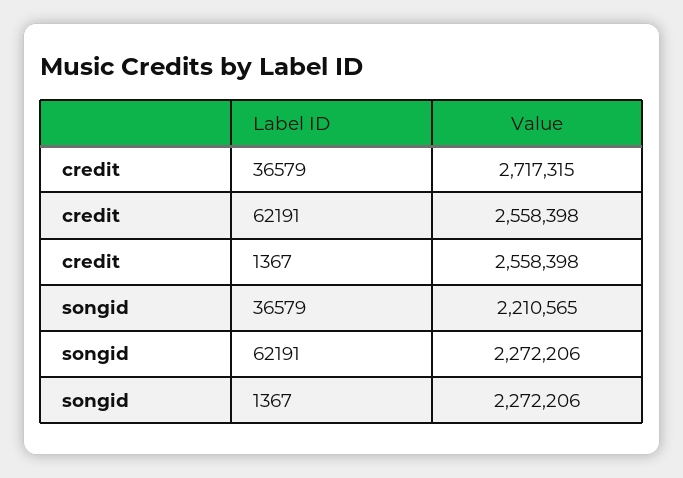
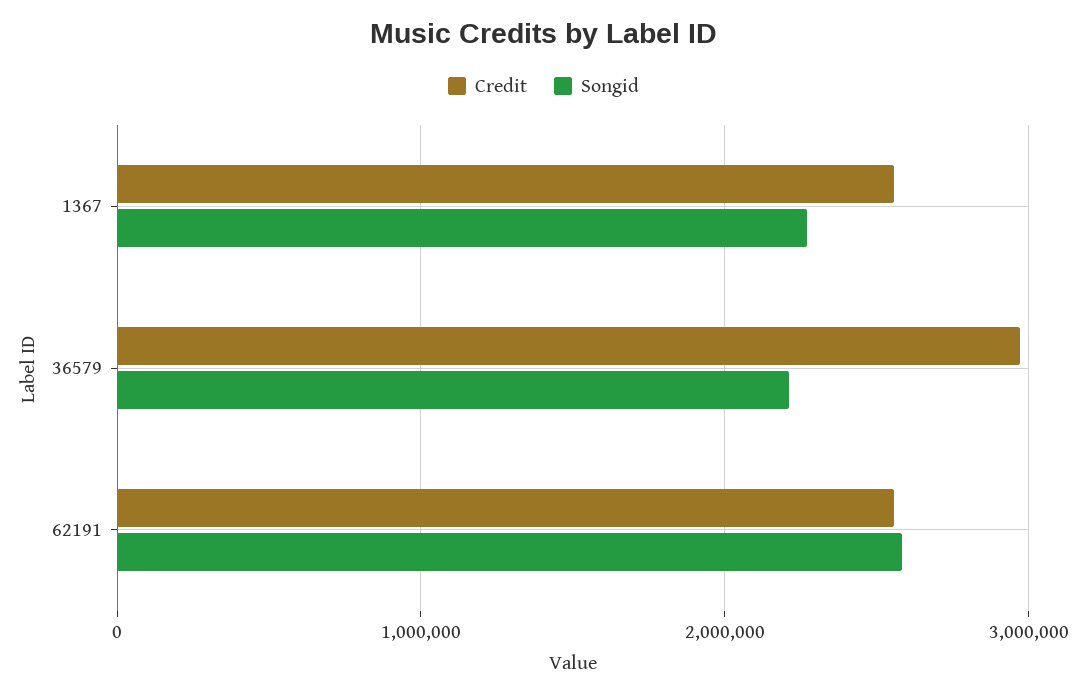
  {
    "credit": {
-     "36579": 2717315,
+     "36579": 3000000,
      "62191": 2558398,
      "1367": 2558398
    },
    "songid": {
      "36579": 2210565,
-     "62191": 2272206,
+     "62191": 2600000,
      "1367": 2272206
    }
  }

